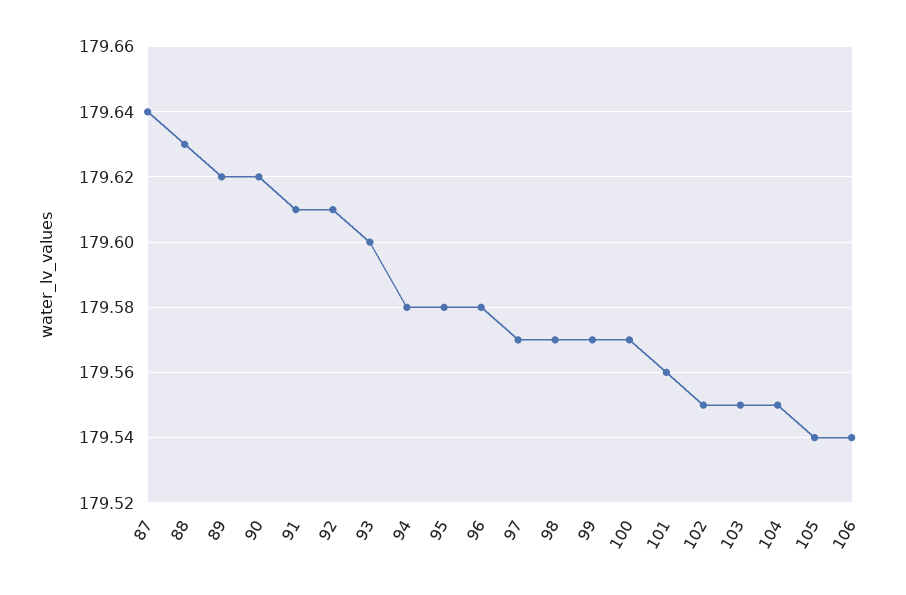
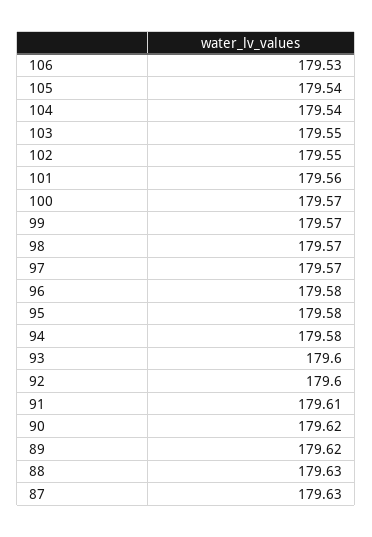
  {
-   "87": 179.64,
+   "87": 179.63,
    "88": 179.63,
    "89": 179.62,
    "90": 179.62,
    "91": 179.61,
-   "92": 179.61,
+   "92": 179.6,
    "93": 179.6,
    "94": 179.58,
    "95": 179.58,
    "96": 179.58,
    "97": 179.57,
    "98": 179.57,
    "99": 179.57,
    "100": 179.57,
    "101": 179.56,
    "102": 179.55,
    "103": 179.55,
-   "104": 179.55,
+   "104": 179.54,
    "105": 179.54,
-   "106": 179.54
+   "106": 179.53
  }

